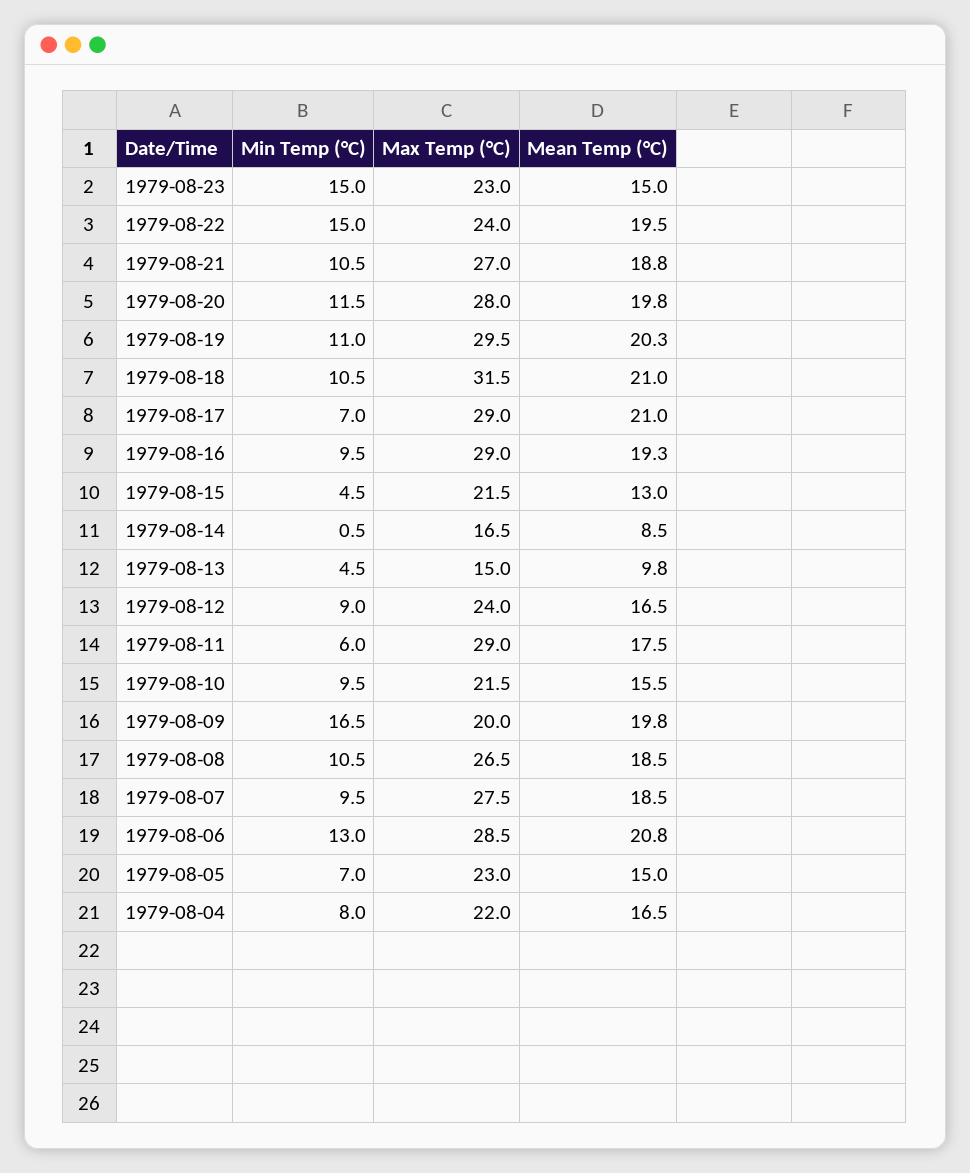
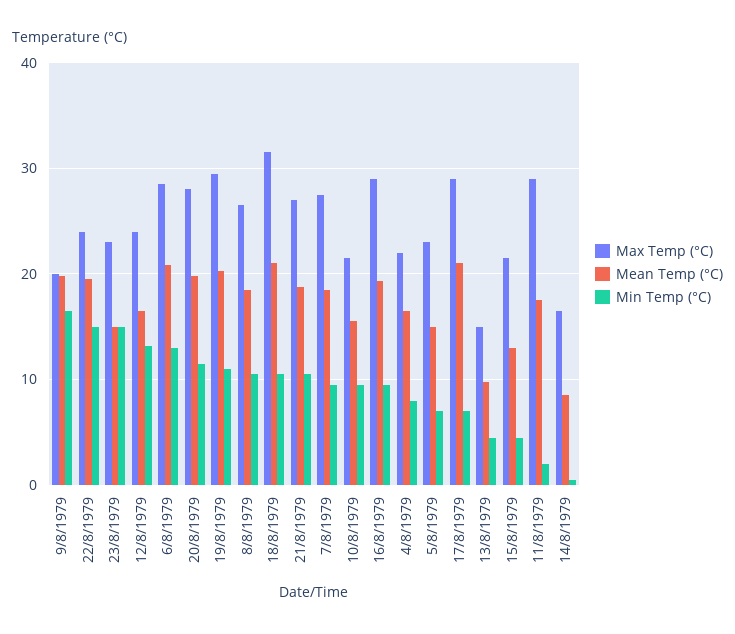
  {
    "Min Temp (°C)": {
      "1979-08-23": 15,
      "1979-08-22": 15,
      "1979-08-21": 10.5,
      "1979-08-20": 11.5,
      "1979-08-19": 11,
      "1979-08-18": 10.5,
      "1979-08-17": 7,
      "1979-08-16": 9.5,
      "1979-08-15": 4.5,
      "1979-08-14": 0.5,
      "1979-08-13": 4.5,
-     "1979-08-12": 9,
+     "1979-08-12": 13,
-     "1979-08-11": 6,
+     "1979-08-11": 2,
      "1979-08-10": 9.5,
      "1979-08-09": 16.5,
      "1979-08-08": 10.5,
      "1979-08-07": 9.5,
      "1979-08-06": 13,
      "1979-08-05": 7,
      "1979-08-04": 8
    },
    "Max Temp (°C)": {
      "1979-08-23": 23,
      "1979-08-22": 24,
      "1979-08-21": 27,
      "1979-08-20": 28,
      "1979-08-19": 29.5,
      "1979-08-18": 31.5,
      "1979-08-17": 29,
      "1979-08-16": 29,
      "1979-08-15": 21.5,
      "1979-08-14": 16.5,
      "1979-08-13": 15,
      "1979-08-12": 24,
      "1979-08-11": 29,
      "1979-08-10": 21.5,
      "1979-08-09": 20,
      "1979-08-08": 26.5,
      "1979-08-07": 27.5,
      "1979-08-06": 28.5,
      "1979-08-05": 23,
      "1979-08-04": 22
    },
    "Mean Temp (°C)": {
      "1979-08-23": 15,
      "1979-08-22": 19.5,
      "1979-08-21": 18.8,
      "1979-08-20": 19.8,
      "1979-08-19": 20.3,
      "1979-08-18": 21,
      "1979-08-17": 21,
      "1979-08-16": 19.3,
      "1979-08-15": 13,
      "1979-08-14": 8.5,
      "1979-08-13": 9.8,
      "1979-08-12": 16.5,
      "1979-08-11": 17.5,
      "1979-08-10": 15.5,
      "1979-08-09": 19.8,
      "1979-08-08": 18.5,
      "1979-08-07": 18.5,
      "1979-08-06": 20.8,
      "1979-08-05": 15,
      "1979-08-04": 16.5
    }
  }

